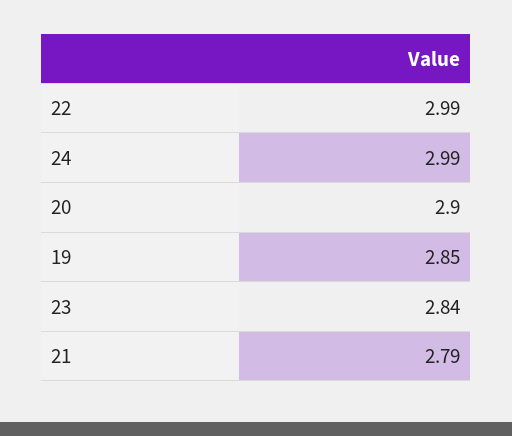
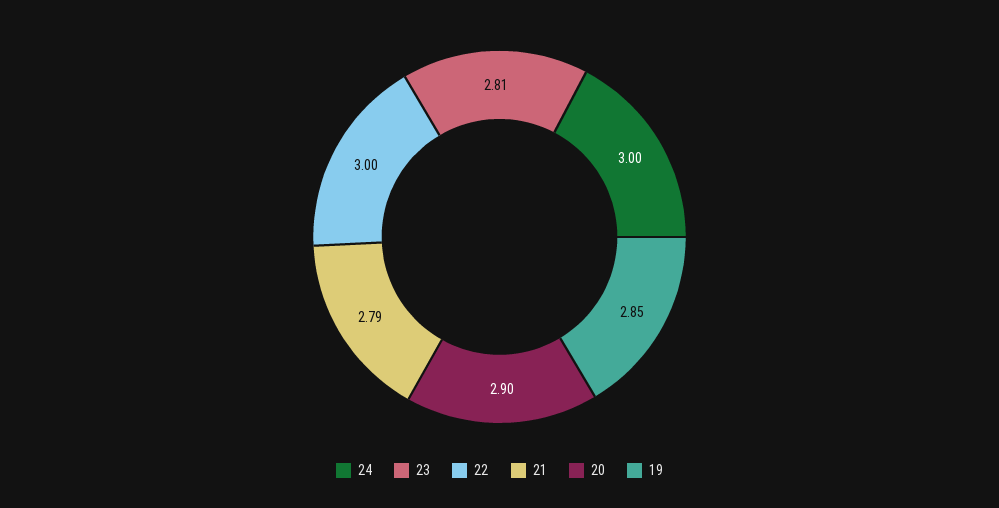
  {
-   "22": 2.99,
+   "22": 3,
-   "24": 2.99,
+   "24": 3,
    "20": 2.9,
    "19": 2.85,
-   "23": 2.84,
+   "23": 2.81,
    "21": 2.79
  }

